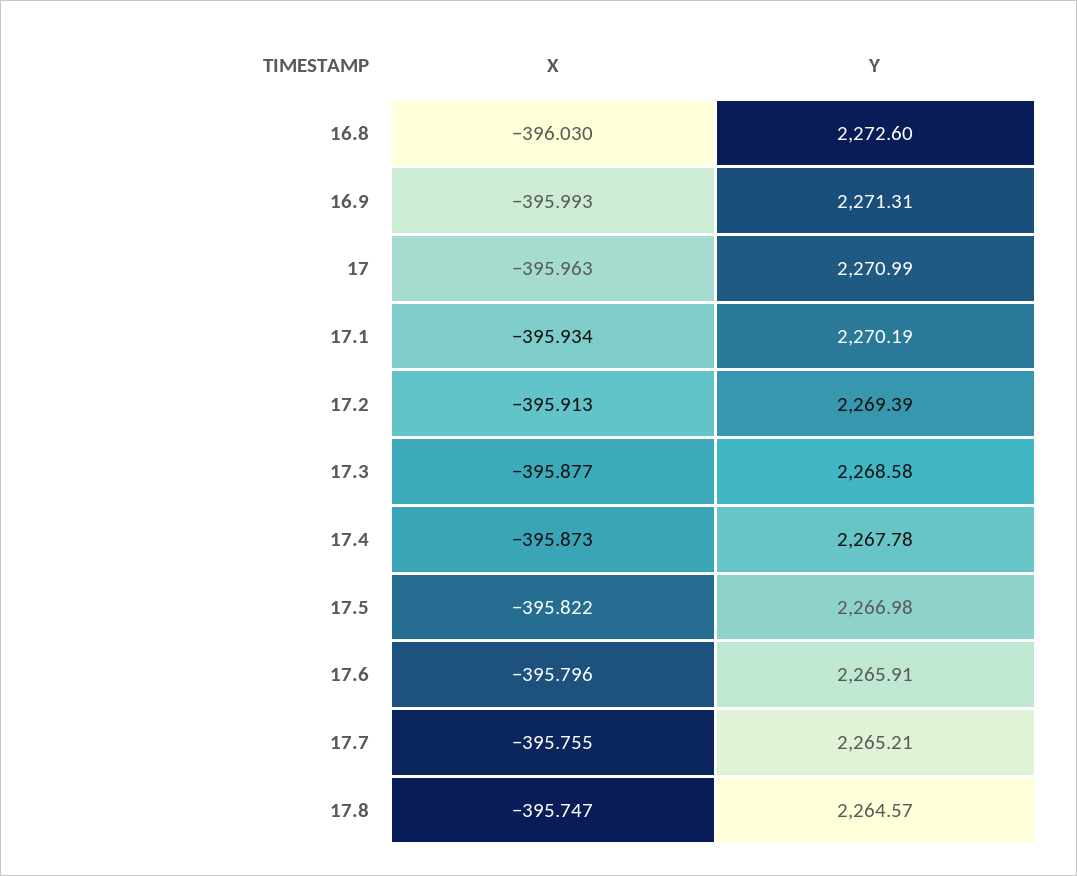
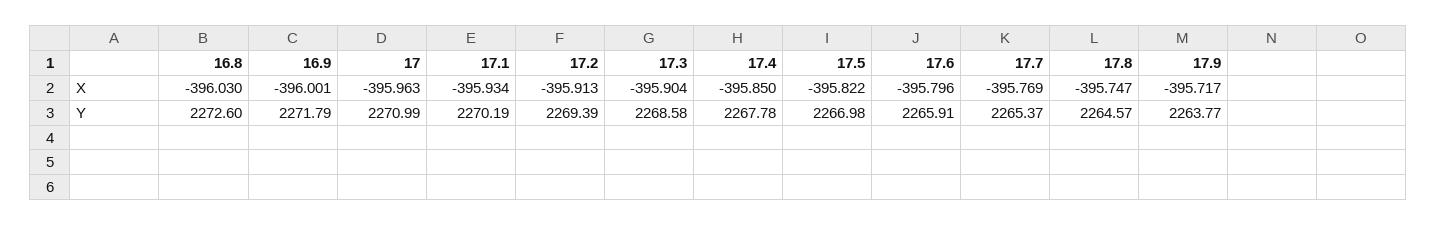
  {
    "X": {
      "16.8": -396.03,
-     "16.9": -395.993,
+     "16.9": -396.001,
      "17": -395.963,
      "17.1": -395.934,
      "17.2": -395.913,
-     "17.3": -395.877,
+     "17.3": -395.904,
-     "17.4": -395.873,
+     "17.4": -395.85,
      "17.5": -395.822,
      "17.6": -395.796,
-     "17.7": -395.755,
+     "17.7": -395.769,
-     "17.8": -395.747
+     "17.8": -395.747,
+     "17.9": -395.717
    },
    "Y": {
      "16.8": 2272.6,
-     "16.9": 2271.31,
+     "16.9": 2271.79,
      "17": 2270.99,
      "17.1": 2270.19,
      "17.2": 2269.39,
      "17.3": 2268.58,
      "17.4": 2267.78,
      "17.5": 2266.98,
      "17.6": 2265.91,
-     "17.7": 2265.21,
+     "17.7": 2265.37,
-     "17.8": 2264.57
+     "17.8": 2264.57,
+     "17.9": 2263.77
    }
  }

